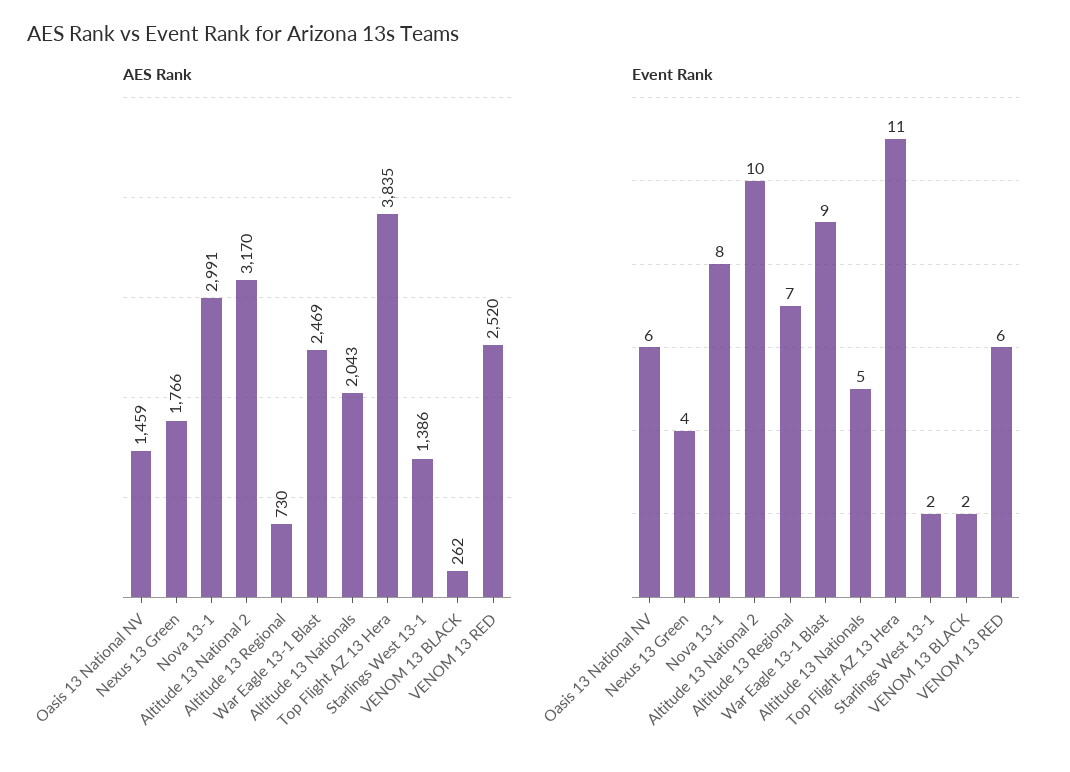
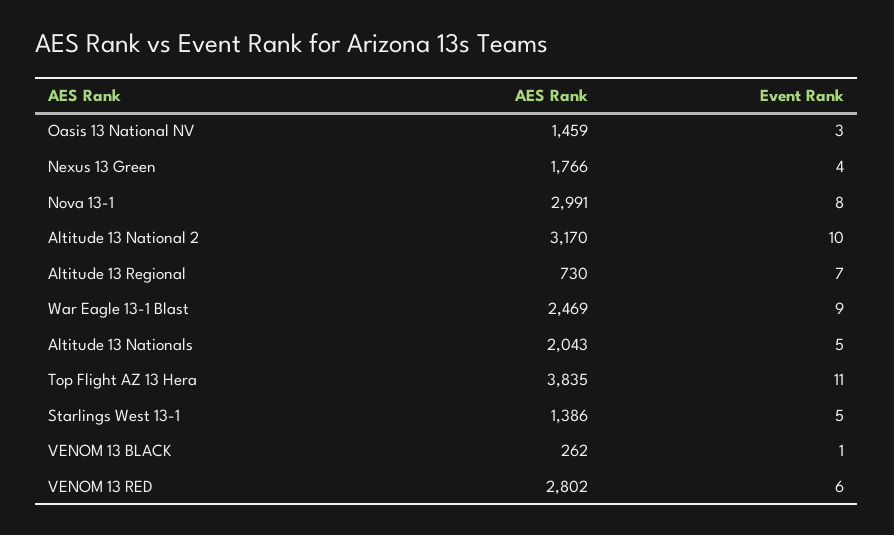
  {
    "AES Rank": {
      "Oasis 13 National NV": 1459,
      "Nexus 13 Green": 1766,
      "Nova 13-1": 2991,
      "Altitude 13 National 2": 3170,
      "Altitude 13 Regional": 730,
      "War Eagle 13-1 Blast": 2469,
      "Altitude 13 Nationals": 2043,
      "Top Flight AZ 13 Hera": 3835,
      "Starlings West 13-1": 1386,
      "VENOM 13 BLACK": 262,
-     "VENOM 13 RED": 2520
+     "VENOM 13 RED": 2802
    },
    "Event Rank": {
-     "Oasis 13 National NV": 6,
+     "Oasis 13 National NV": 3,
      "Nexus 13 Green": 4,
      "Nova 13-1": 8,
      "Altitude 13 National 2": 10,
      "Altitude 13 Regional": 7,
      "War Eagle 13-1 Blast": 9,
      "Altitude 13 Nationals": 5,
      "Top Flight AZ 13 Hera": 11,
-     "Starlings West 13-1": 2,
+     "Starlings West 13-1": 5,
-     "VENOM 13 BLACK": 2,
+     "VENOM 13 BLACK": 1,
      "VENOM 13 RED": 6
    }
  }

